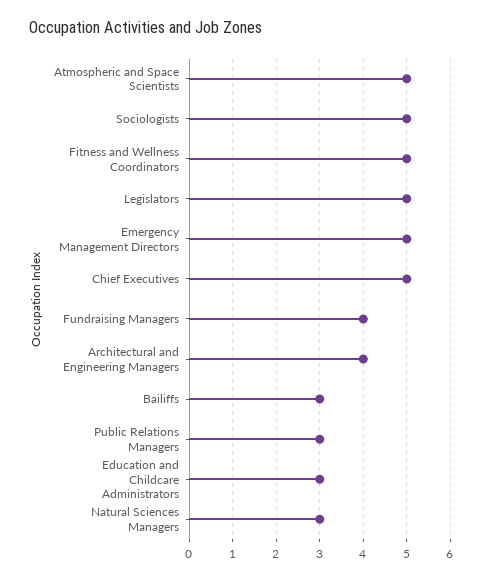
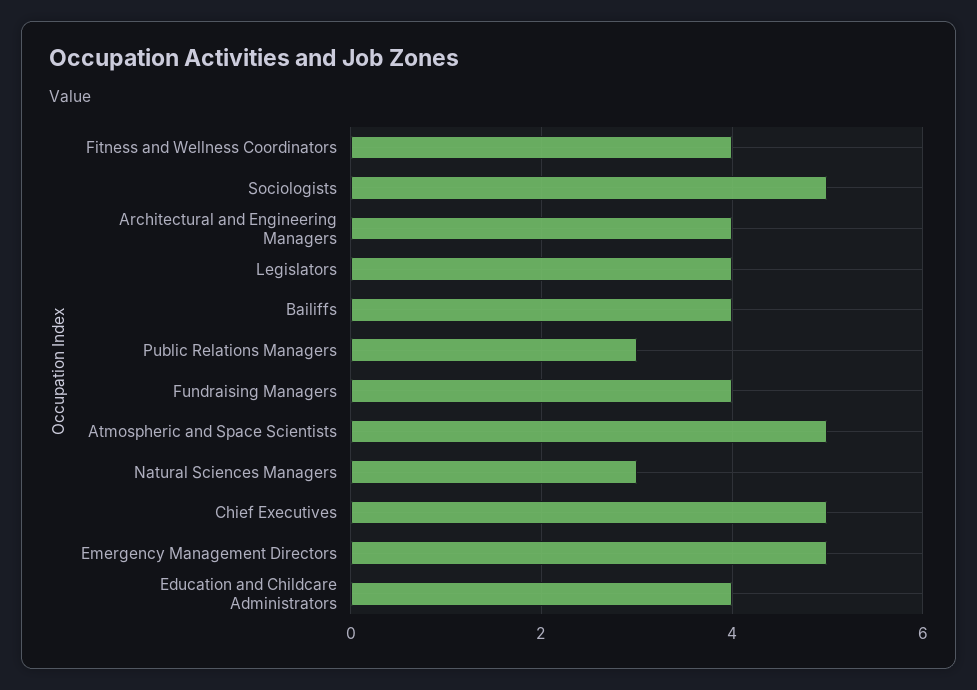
  {
    "Atmospheric and Space Scientists": 5,
    "Sociologists": 5,
-   "Fitness and Wellness Coordinators": 5,
+   "Fitness and Wellness Coordinators": 4,
-   "Legislators": 5,
+   "Legislators": 4,
    "Emergency Management Directors": 5,
    "Chief Executives": 5,
    "Fundraising Managers": 4,
    "Architectural and Engineering Managers": 4,
-   "Bailiffs": 3,
+   "Bailiffs": 4,
    "Public Relations Managers": 3,
-   "Education and Childcare Administrators": 3,
+   "Education and Childcare Administrators": 4,
    "Natural Sciences Managers": 3
  }

